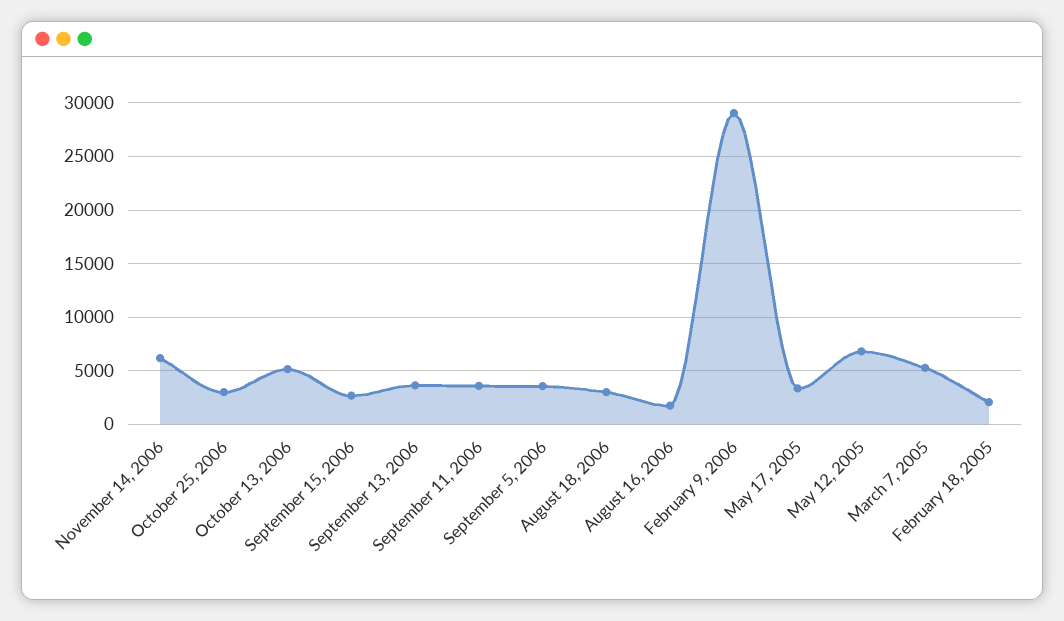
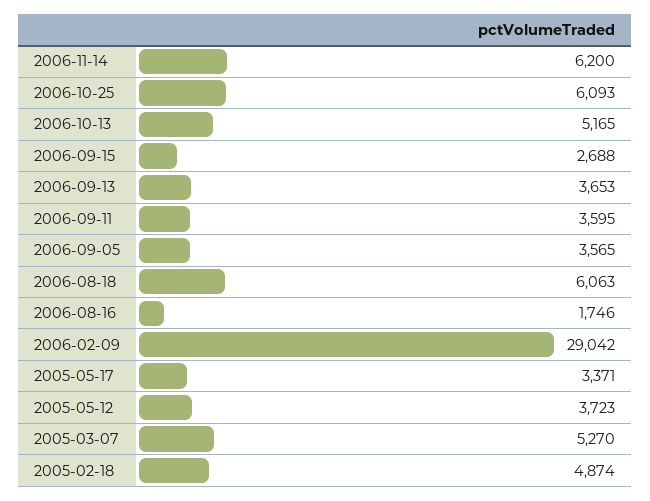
  {
    "November 14, 2006": 6200,
-   "October 25, 2006": 3000,
+   "October 25, 2006": 6093,
    "October 13, 2006": 5165,
    "September 15, 2006": 2688,
    "September 13, 2006": 3653,
    "September 11, 2006": 3595,
    "September 5, 2006": 3565,
-   "August 18, 2006": 3000,
+   "August 18, 2006": 6063,
    "August 16, 2006": 1746,
    "February 9, 2006": 29042,
    "May 17, 2005": 3371,
-   "May 12, 2005": 7000,
+   "May 12, 2005": 3723,
    "March 7, 2005": 5270,
-   "February 18, 2005": 2000
+   "February 18, 2005": 4874
  }

